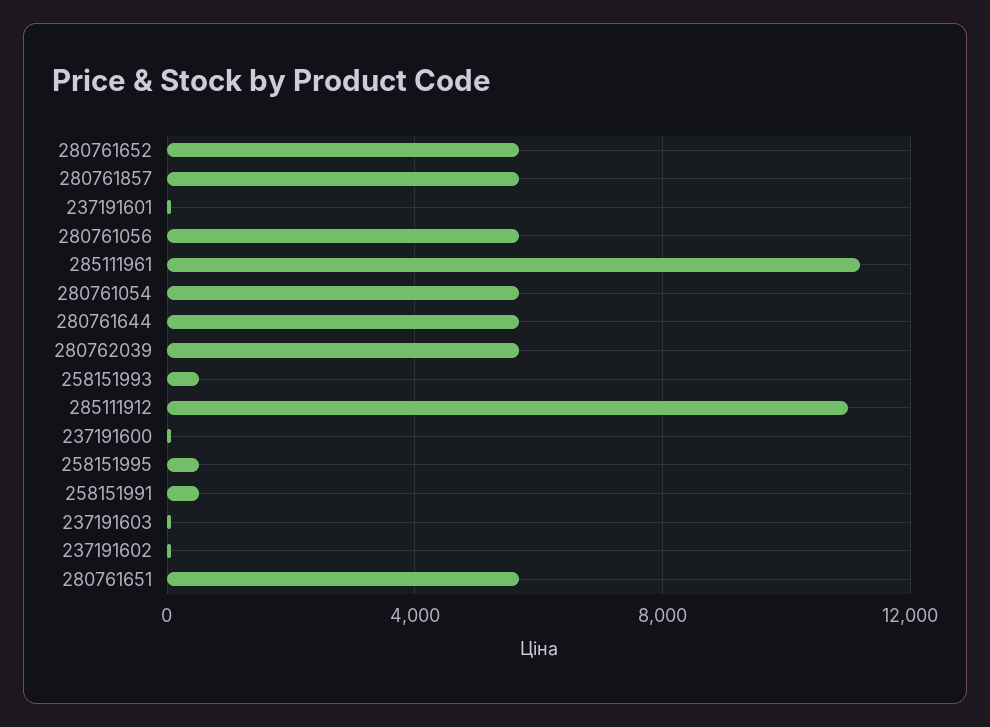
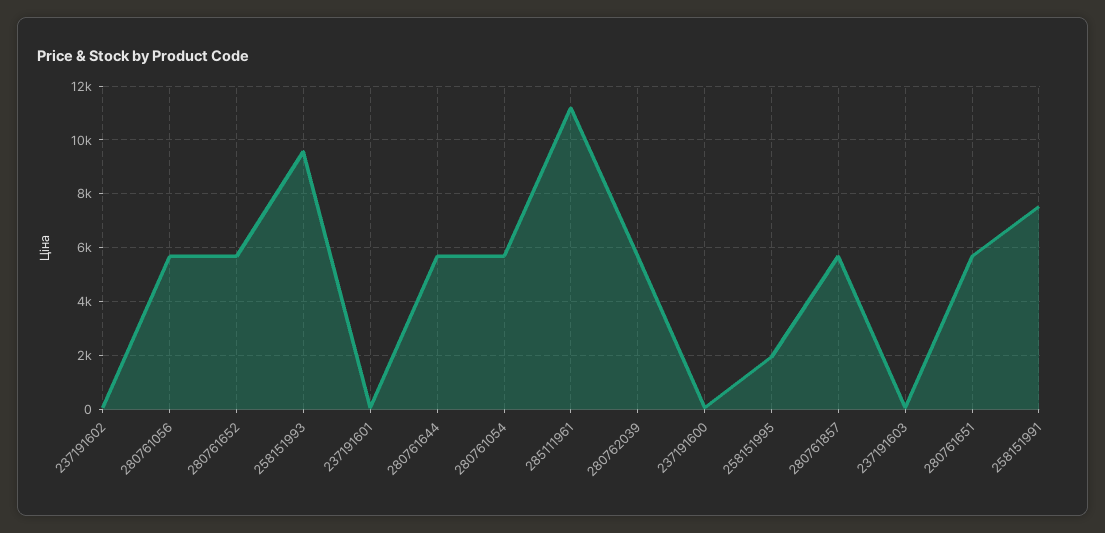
  {
    "280761652": 5750,
    "280761857": 5750,
    "237191601": 0,
    "280761056": 5750,
    "285111961": 11250,
    "280761054": 5750,
    "280761644": 5750,
    "280762039": 5750,
-   "258151993": 500,
+   "258151993": 9500,
-   "285111912": 11000,
    "237191600": 0,
-   "258151995": 500,
+   "258151995": 2000,
-   "258151991": 500,
+   "258151991": 7500,
    "237191603": 0,
    "237191602": 0,
    "280761651": 5750
  }

